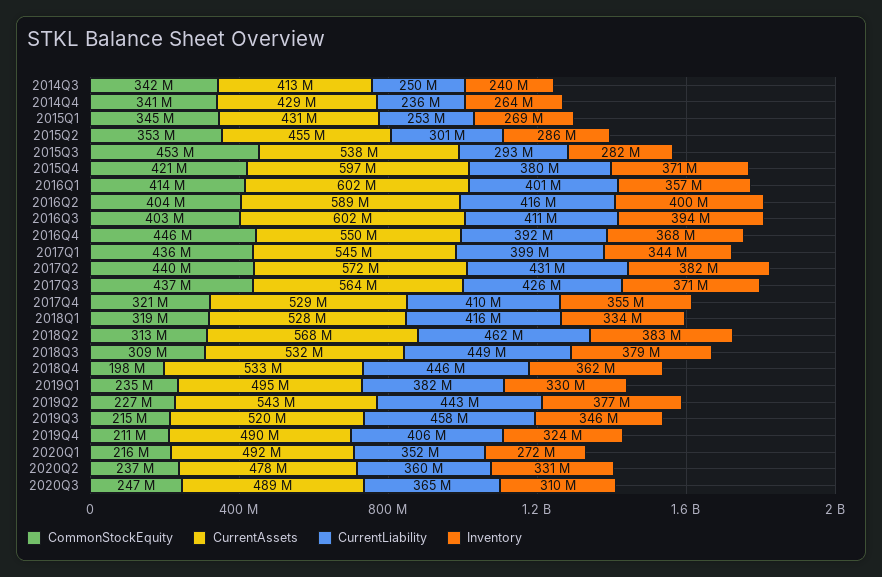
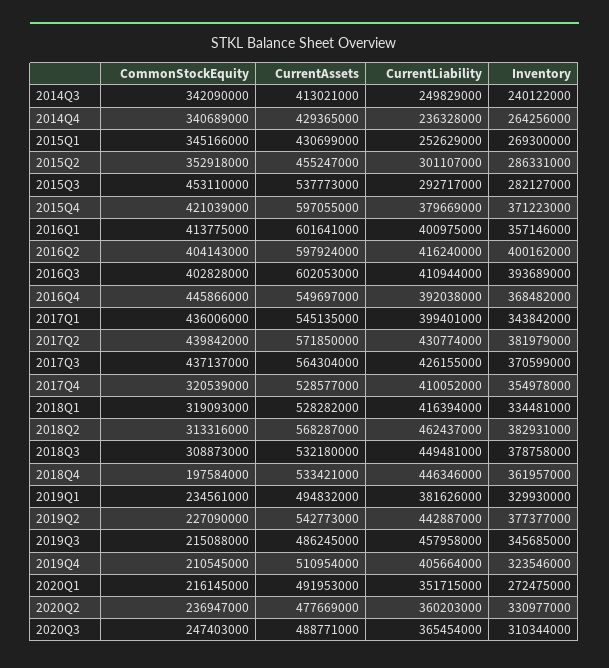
  {
    "CommonStockEquity": {
      "2014Q3": 342090000,
      "2014Q4": 340689000,
      "2015Q1": 345166000,
      "2015Q2": 352918000,
      "2015Q3": 453110000,
      "2015Q4": 421039000,
      "2016Q1": 413775000,
      "2016Q2": 404143000,
      "2016Q3": 402828000,
      "2016Q4": 445866000,
      "2017Q1": 436006000,
      "2017Q2": 439842000,
      "2017Q3": 437137000,
      "2017Q4": 320539000,
      "2018Q1": 319093000,
      "2018Q2": 313316000,
      "2018Q3": 308873000,
      "2018Q4": 197584000,
      "2019Q1": 234561000,
      "2019Q2": 227090000,
      "2019Q3": 215088000,
      "2019Q4": 210545000,
      "2020Q1": 216145000,
      "2020Q2": 236947000,
      "2020Q3": 247403000
    },
    "CurrentAssets": {
      "2014Q3": 413021000,
      "2014Q4": 429365000,
      "2015Q1": 430699000,
      "2015Q2": 455247000,
      "2015Q3": 537773000,
      "2015Q4": 597055000,
      "2016Q1": 601641000,
-     "2016Q2": 589000000,
+     "2016Q2": 597924000,
      "2016Q3": 602053000,
      "2016Q4": 549697000,
      "2017Q1": 545135000,
      "2017Q2": 571850000,
      "2017Q3": 564304000,
      "2017Q4": 528577000,
      "2018Q1": 528282000,
      "2018Q2": 568287000,
      "2018Q3": 532180000,
      "2018Q4": 533421000,
      "2019Q1": 494832000,
      "2019Q2": 542773000,
-     "2019Q3": 520000000,
+     "2019Q3": 486245000,
-     "2019Q4": 490000000,
+     "2019Q4": 510954000,
      "2020Q1": 491953000,
      "2020Q2": 477669000,
      "2020Q3": 488771000
    },
    "CurrentLiability": {
      "2014Q3": 249829000,
      "2014Q4": 236328000,
      "2015Q1": 252629000,
      "2015Q2": 301107000,
      "2015Q3": 292717000,
      "2015Q4": 379669000,
      "2016Q1": 400975000,
      "2016Q2": 416240000,
      "2016Q3": 410944000,
      "2016Q4": 392038000,
      "2017Q1": 399401000,
      "2017Q2": 430774000,
      "2017Q3": 426155000,
      "2017Q4": 410052000,
      "2018Q1": 416394000,
      "2018Q2": 462437000,
      "2018Q3": 449481000,
      "2018Q4": 446346000,
      "2019Q1": 381626000,
      "2019Q2": 442887000,
      "2019Q3": 457958000,
      "2019Q4": 405664000,
      "2020Q1": 351715000,
      "2020Q2": 360203000,
      "2020Q3": 365454000
    },
    "Inventory": {
      "2014Q3": 240122000,
      "2014Q4": 264256000,
      "2015Q1": 269300000,
      "2015Q2": 286331000,
      "2015Q3": 282127000,
      "2015Q4": 371223000,
      "2016Q1": 357146000,
      "2016Q2": 400162000,
      "2016Q3": 393689000,
      "2016Q4": 368482000,
      "2017Q1": 343842000,
      "2017Q2": 381979000,
      "2017Q3": 370599000,
      "2017Q4": 354978000,
      "2018Q1": 334481000,
      "2018Q2": 382931000,
      "2018Q3": 378758000,
      "2018Q4": 361957000,
      "2019Q1": 329930000,
      "2019Q2": 377377000,
      "2019Q3": 345685000,
      "2019Q4": 323546000,
      "2020Q1": 272475000,
      "2020Q2": 330977000,
      "2020Q3": 310344000
    }
  }

